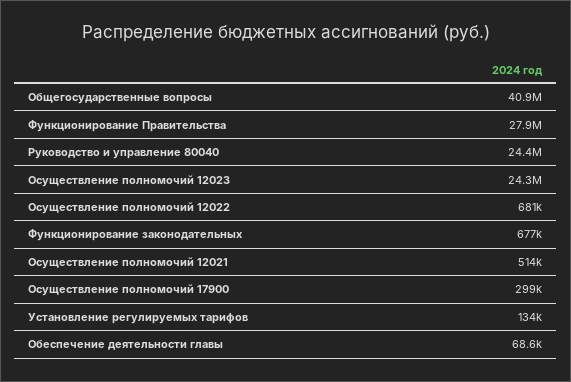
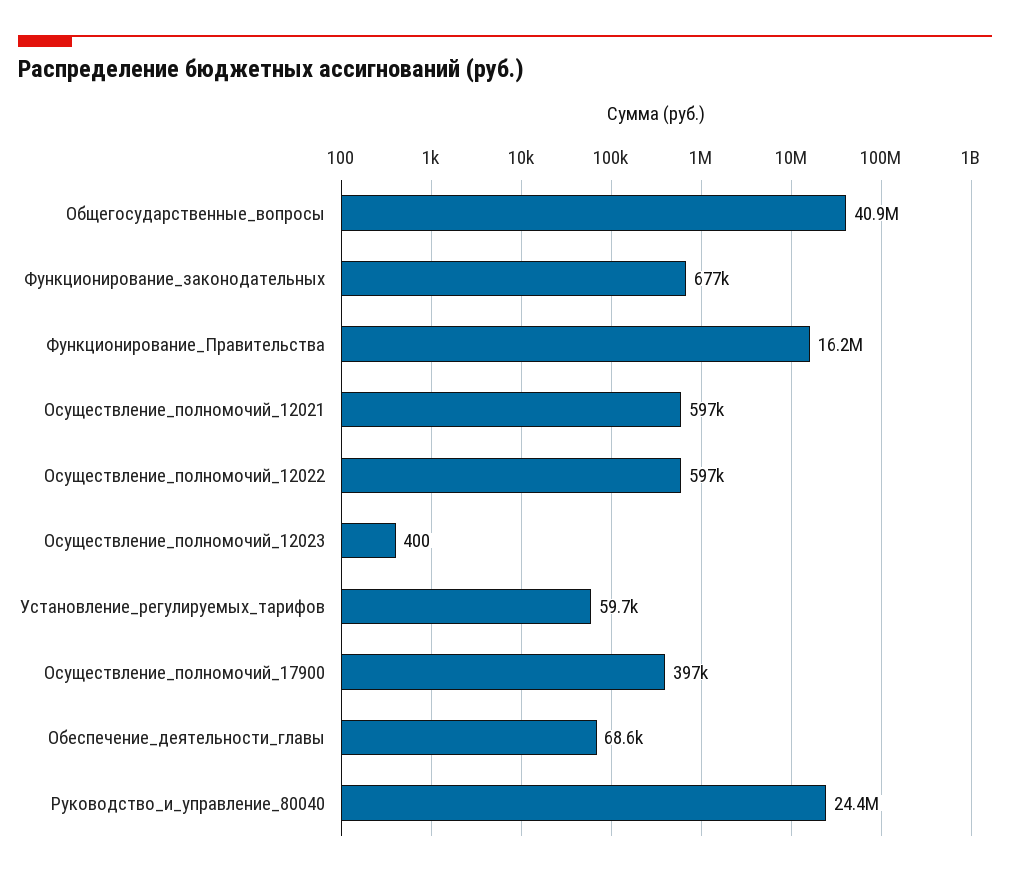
  {
    "Общегосударственные вопросы": 40900000,
-   "Функционирование Правительства": 27900000,
+   "Функционирование Правительства": 16200000,
    "Руководство и управление 80040": 24400000,
-   "Осуществление полномочий 12023": 24300000,
+   "Осуществление полномочий 12023": 400,
-   "Осуществление полномочий 12022": 681000,
+   "Осуществление полномочий 12022": 597000,
    "Функционирование законодательных": 677000,
-   "Осуществление полномочий 12021": 514000,
+   "Осуществление полномочий 12021": 597000,
-   "Осуществление полномочий 17900": 299000,
+   "Осуществление полномочий 17900": 397000,
-   "Установление регулируемых тарифов": 134000,
+   "Установление регулируемых тарифов": 59700,
    "Обеспечение деятельности главы": 68600
  }

